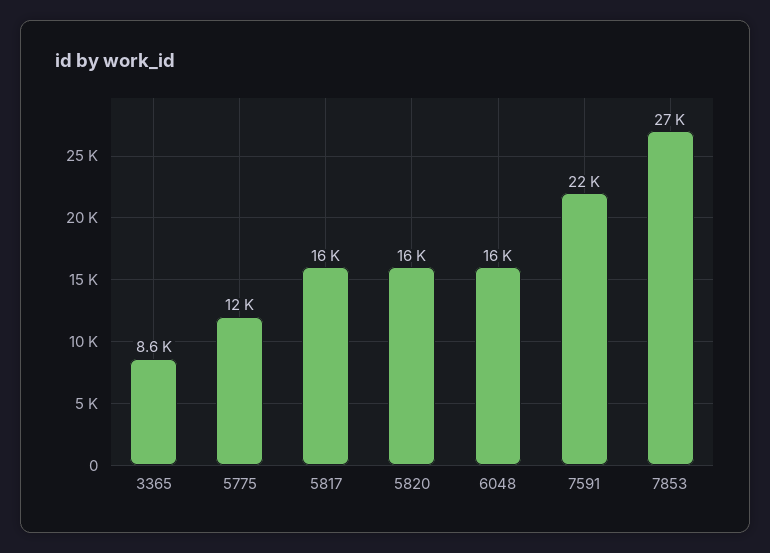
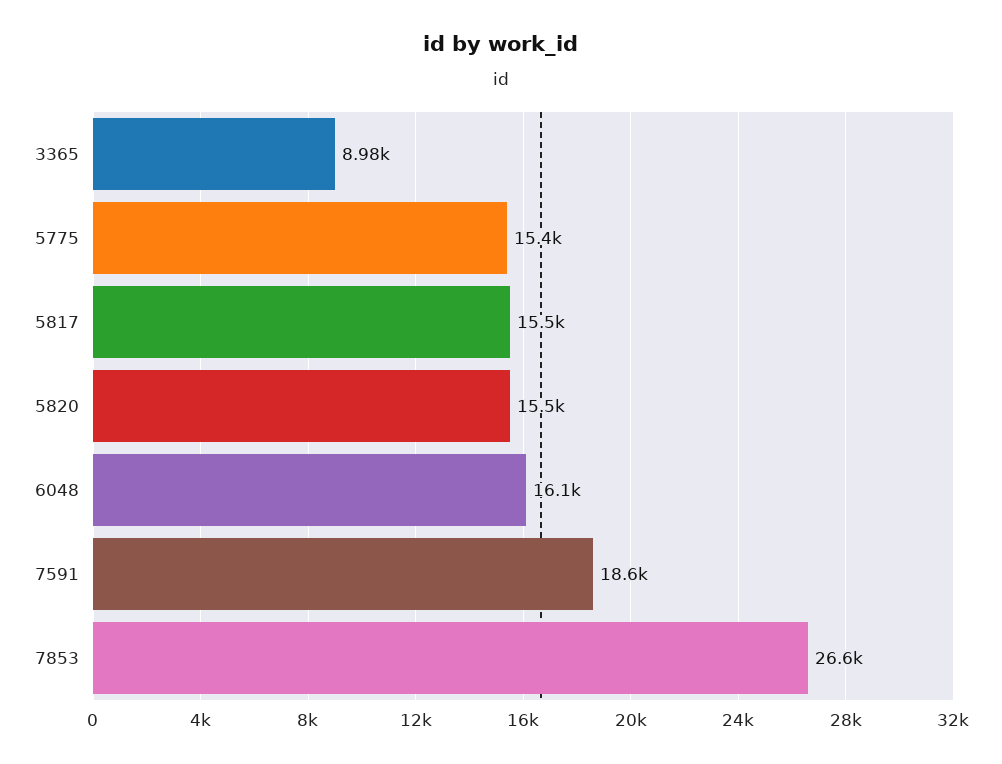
  {
-   "3365": 8600,
+   "3365": 8980,
-   "5775": 12000,
+   "5775": 15400,
    "5817": 15500,
    "5820": 15500,
    "6048": 16100,
-   "7591": 22000,
+   "7591": 18600,
    "7853": 26600
  }

